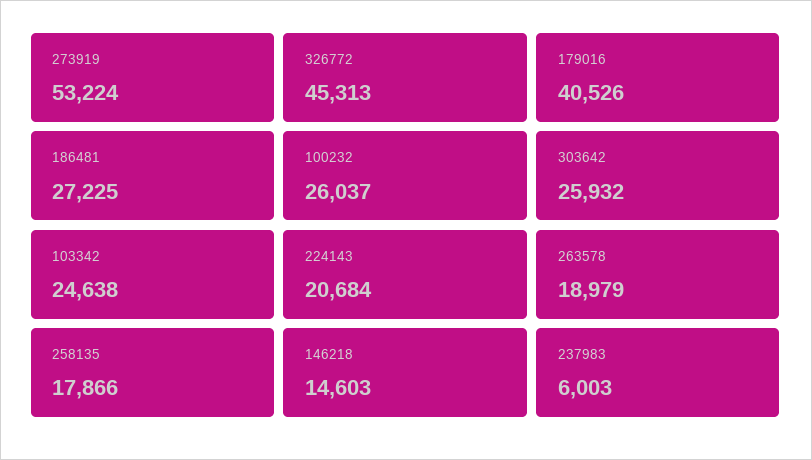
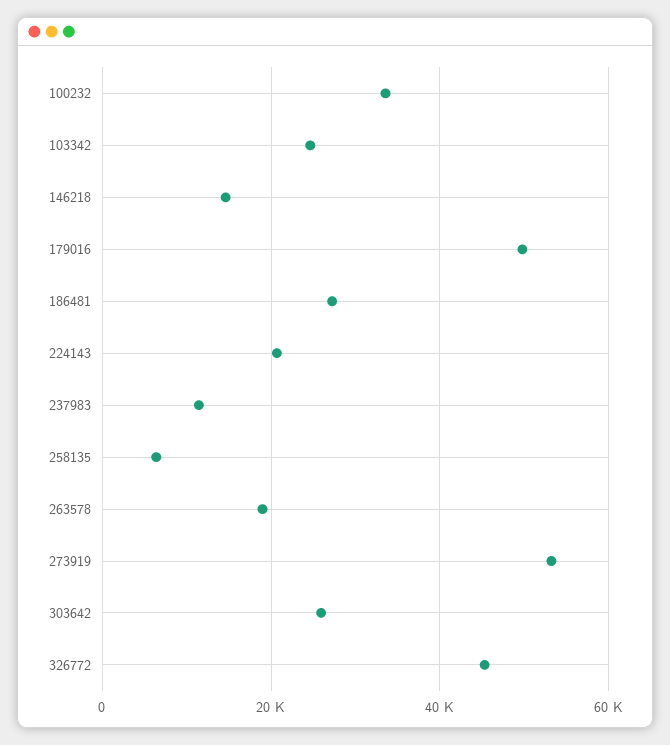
  {
    "273919": 53224,
    "326772": 45313,
-   "179016": 40526,
+   "179016": 50000,
    "186481": 27225,
-   "100232": 26037,
+   "100232": 34000,
    "303642": 25932,
    "103342": 24638,
    "224143": 20684,
    "263578": 18979,
-   "258135": 17866,
+   "258135": 6000,
    "146218": 14603,
-   "237983": 6003
+   "237983": 12000
  }

